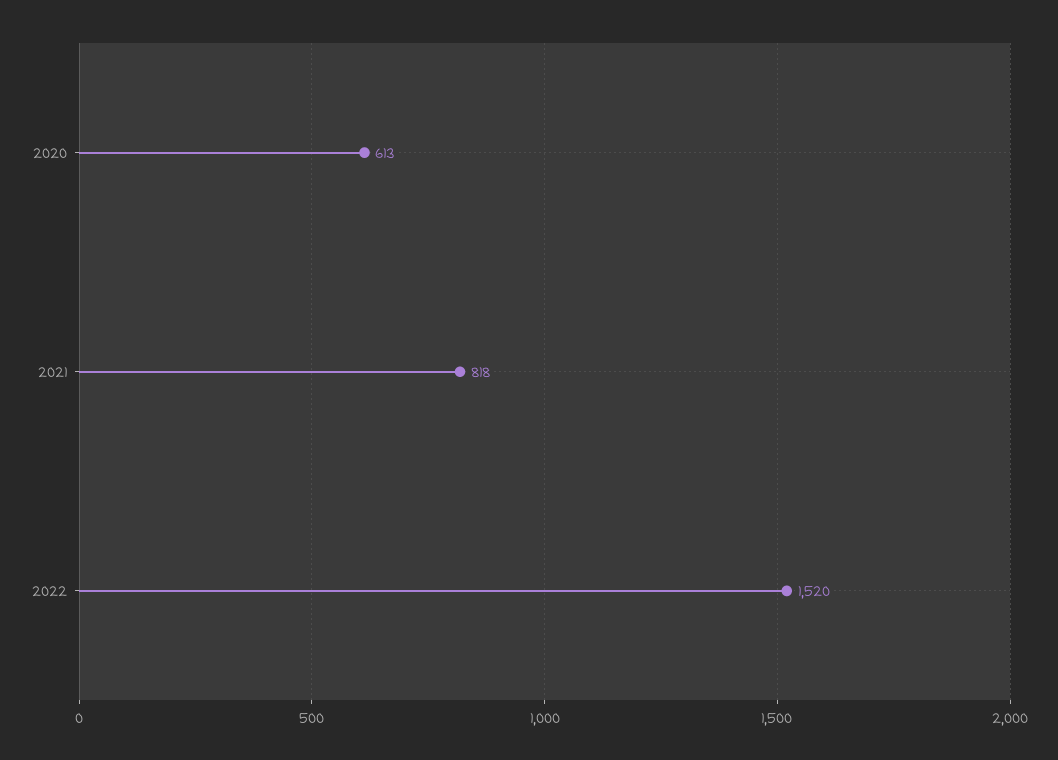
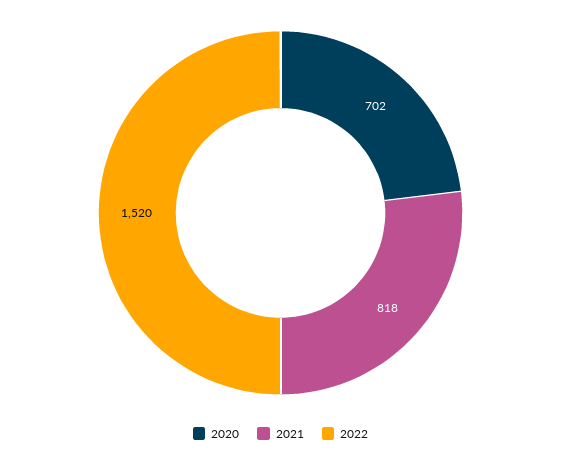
  {
-   "2020": 613,
+   "2020": 702,
    "2021": 818,
    "2022": 1520
  }

